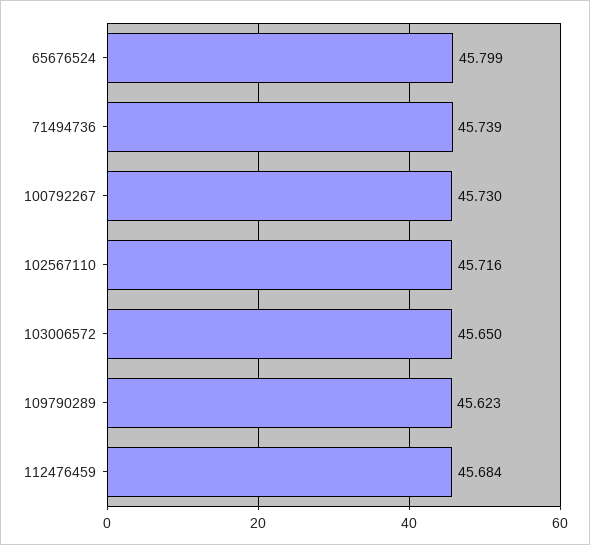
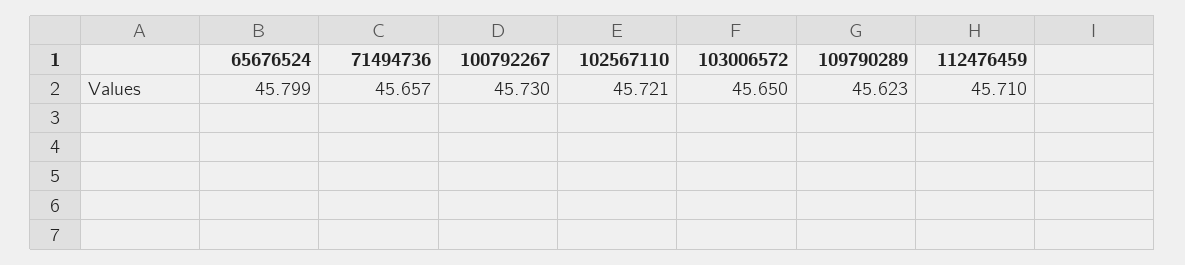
  {
    "65676524": 45.799,
-   "71494736": 45.739,
+   "71494736": 45.657,
    "100792267": 45.73,
-   "102567110": 45.716,
+   "102567110": 45.721,
    "103006572": 45.65,
    "109790289": 45.623,
-   "112476459": 45.684
+   "112476459": 45.71
  }

